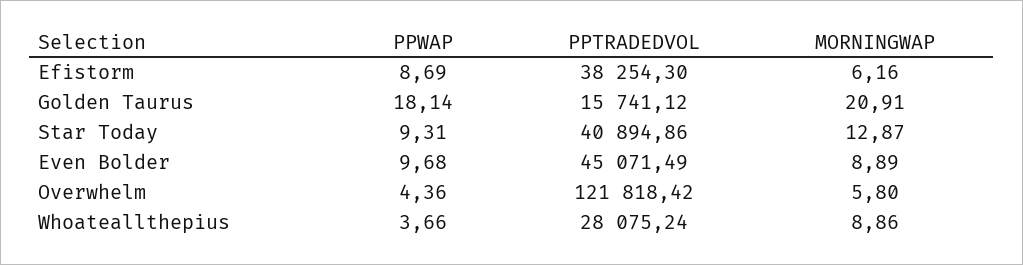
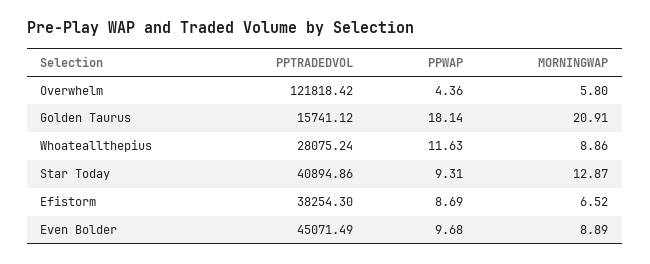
  {
    "PPWAP": {
      "Efistorm": 8.69,
      "Golden Taurus": 18.14,
      "Star Today": 9.31,
      "Even Bolder": 9.68,
      "Overwhelm": 4.36,
-     "Whoateallthepius": 3.66
+     "Whoateallthepius": 11.63
    },
    "PPTRADEDVOL": {
      "Efistorm": 38254.3,
      "Golden Taurus": 15741.12,
      "Star Today": 40894.86,
      "Even Bolder": 45071.49,
      "Overwhelm": 121818.42,
      "Whoateallthepius": 28075.24
    },
    "MORNINGWAP": {
-     "Efistorm": 6.16,
+     "Efistorm": 6.52,
      "Golden Taurus": 20.91,
      "Star Today": 12.87,
      "Even Bolder": 8.89,
      "Overwhelm": 5.8,
      "Whoateallthepius": 8.86
    }
  }

